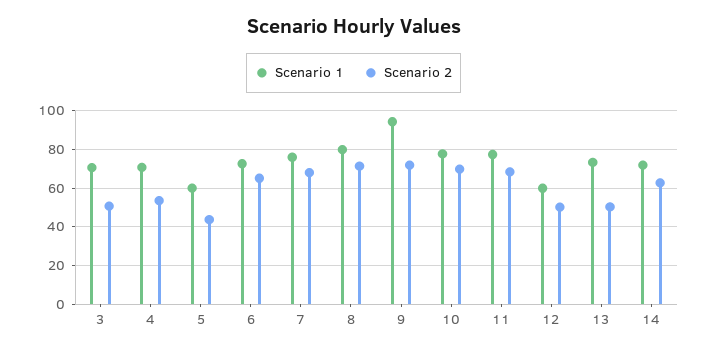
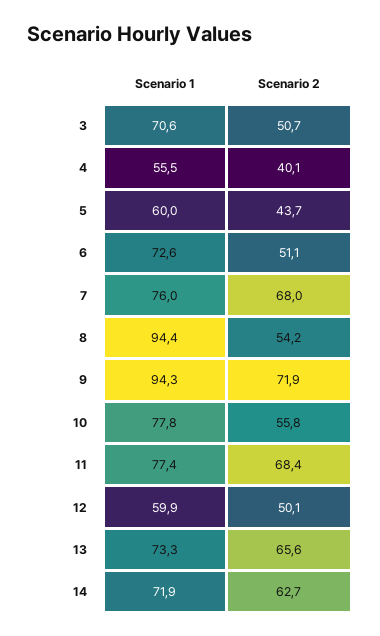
  {
    "Scenario 1": {
      "3": 70.6,
-     "4": 70,
+     "4": 55.5,
      "5": 60,
      "6": 72.6,
      "7": 76,
-     "8": 80,
+     "8": 94.4,
      "9": 94.3,
      "10": 77.8,
      "11": 77.4,
      "12": 59.9,
      "13": 73.3,
      "14": 71.9
    },
    "Scenario 2": {
      "3": 50.7,
-     "4": 55,
+     "4": 40.1,
      "5": 43.7,
-     "6": 65,
+     "6": 51.1,
      "7": 68,
-     "8": 70,
+     "8": 54.2,
      "9": 71.9,
-     "10": 70,
+     "10": 55.8,
      "11": 68.4,
      "12": 50.1,
-     "13": 50,
+     "13": 65.6,
      "14": 62.7
    }
  }

